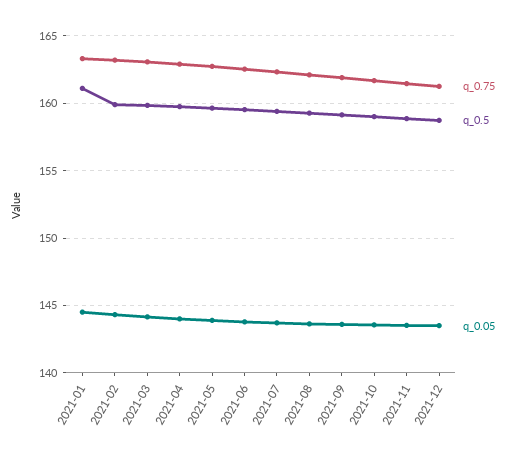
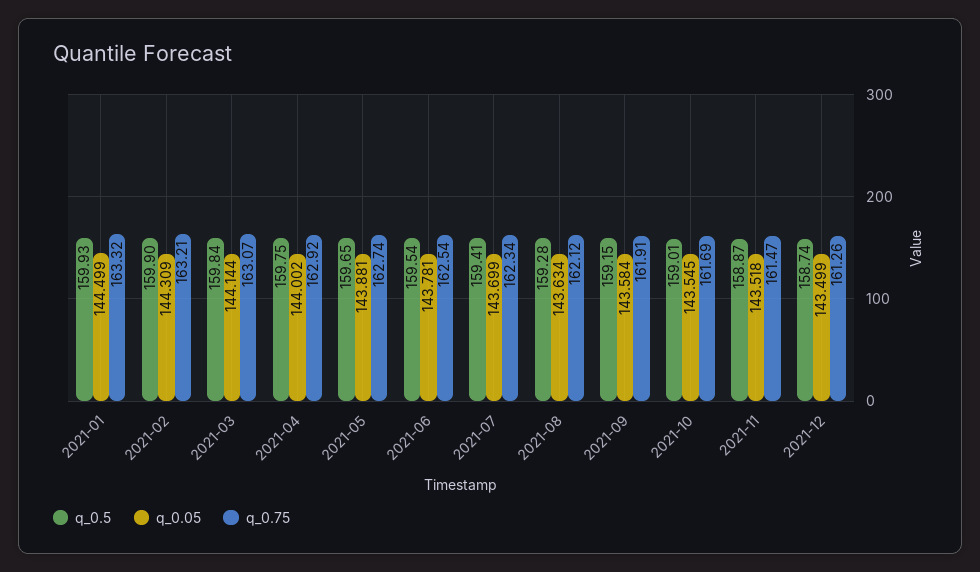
  {
    "q_0.75": {
      "2021-01": 163.32,
      "2021-02": 163.21,
      "2021-03": 163.07,
      "2021-04": 162.92,
      "2021-05": 162.74,
      "2021-06": 162.54,
      "2021-07": 162.34,
      "2021-08": 162.12,
      "2021-09": 161.91,
      "2021-10": 161.69,
      "2021-11": 161.47,
      "2021-12": 161.26
    },
    "q_0.5": {
-     "2021-01": 161,
+     "2021-01": 159.93,
      "2021-02": 159.9,
      "2021-03": 159.84,
      "2021-04": 159.75,
      "2021-05": 159.65,
      "2021-06": 159.54,
      "2021-07": 159.41,
      "2021-08": 159.28,
      "2021-09": 159.15,
      "2021-10": 159.01,
      "2021-11": 158.87,
      "2021-12": 158.74
    },
    "q_0.05": {
      "2021-01": 144.499,
      "2021-02": 144.309,
      "2021-03": 144.144,
      "2021-04": 144.002,
      "2021-05": 143.881,
      "2021-06": 143.781,
      "2021-07": 143.699,
      "2021-08": 143.634,
      "2021-09": 143.584,
      "2021-10": 143.545,
      "2021-11": 143.518,
      "2021-12": 143.499
    }
  }

